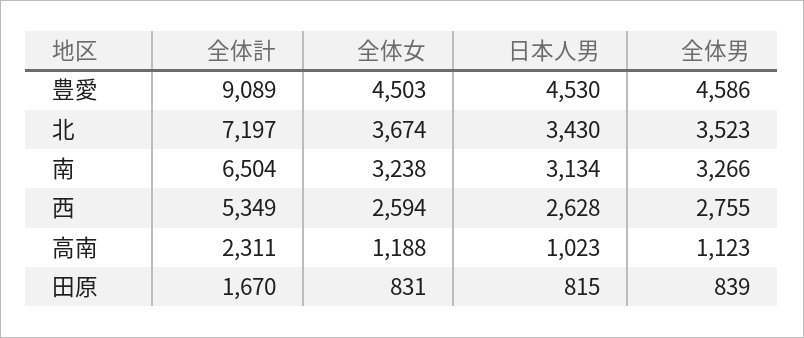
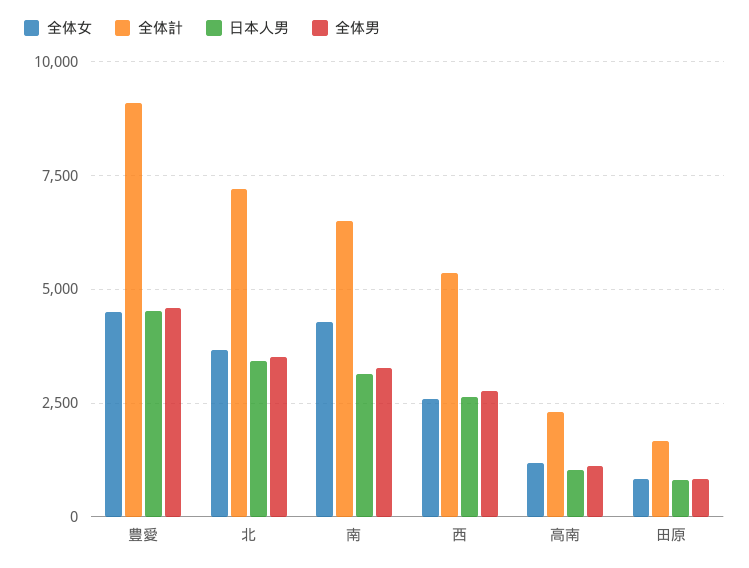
  {
    "全体計": {
      "豊愛": 9089,
      "北": 7197,
      "南": 6504,
      "西": 5349,
      "高南": 2311,
      "田原": 1670
    },
    "全体女": {
      "豊愛": 4503,
      "北": 3674,
-     "南": 3238,
+     "南": 4250,
      "西": 2594,
      "高南": 1188,
      "田原": 831
    },
    "日本人男": {
      "豊愛": 4530,
      "北": 3430,
      "南": 3134,
      "西": 2628,
      "高南": 1023,
      "田原": 815
    },
    "全体男": {
      "豊愛": 4586,
      "北": 3523,
      "南": 3266,
      "西": 2755,
      "高南": 1123,
      "田原": 839
    }
  }

